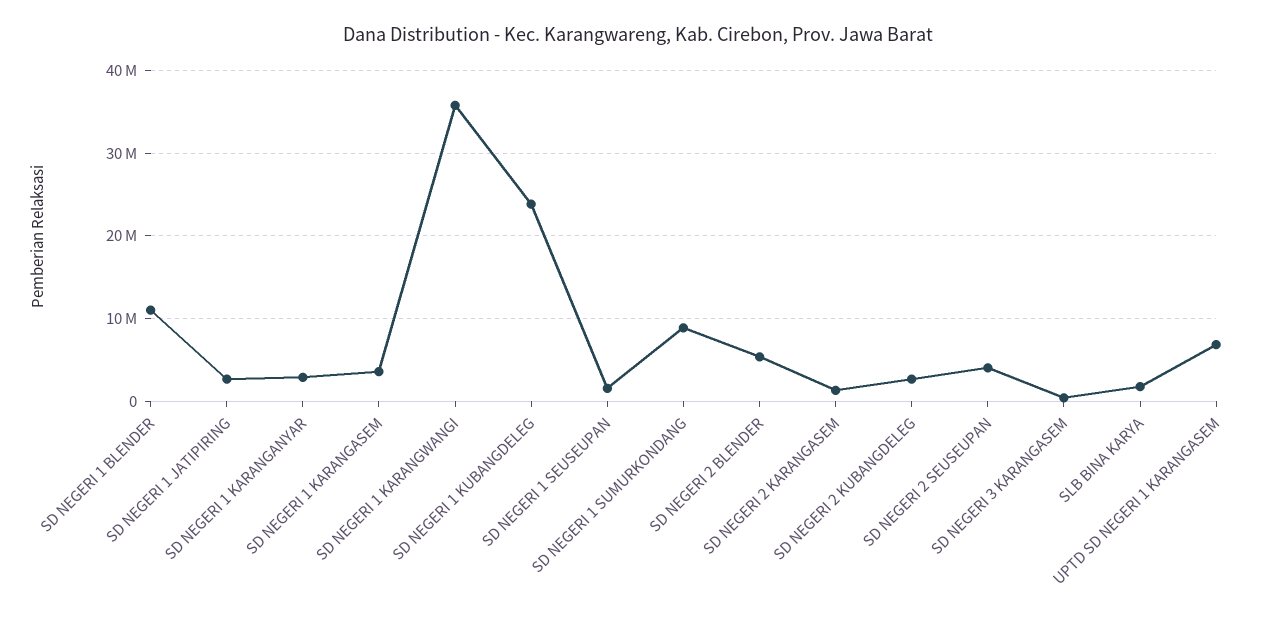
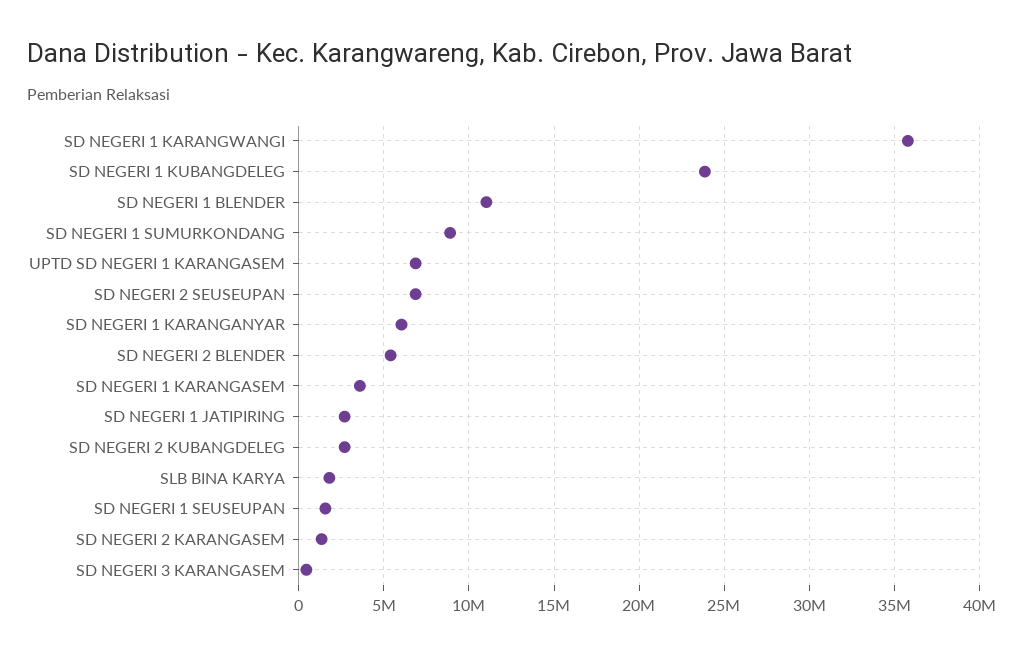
  {
    "SD NEGERI 1 BLENDER": 11000000,
    "SD NEGERI 1 JATIPIRING": 2500000,
-   "SD NEGERI 1 KARANGANYAR": 3000000,
+   "SD NEGERI 1 KARANGANYAR": 6000000,
    "SD NEGERI 1 KARANGASEM": 3500000,
    "SD NEGERI 1 KARANGWANGI": 36000000,
    "SD NEGERI 1 KUBANGDELEG": 24000000,
    "SD NEGERI 1 SEUSEUPAN": 1500000,
    "SD NEGERI 1 SUMURKONDANG": 9000000,
    "SD NEGERI 2 BLENDER": 5500000,
    "SD NEGERI 2 KARANGASEM": 1500000,
    "SD NEGERI 2 KUBANGDELEG": 2500000,
-   "SD NEGERI 2 SEUSEUPAN": 4000000,
+   "SD NEGERI 2 SEUSEUPAN": 7000000,
    "SD NEGERI 3 KARANGASEM": 500000,
    "SLB BINA KARYA": 2000000,
    "UPTD SD NEGERI 1 KARANGASEM": 7000000
  }

